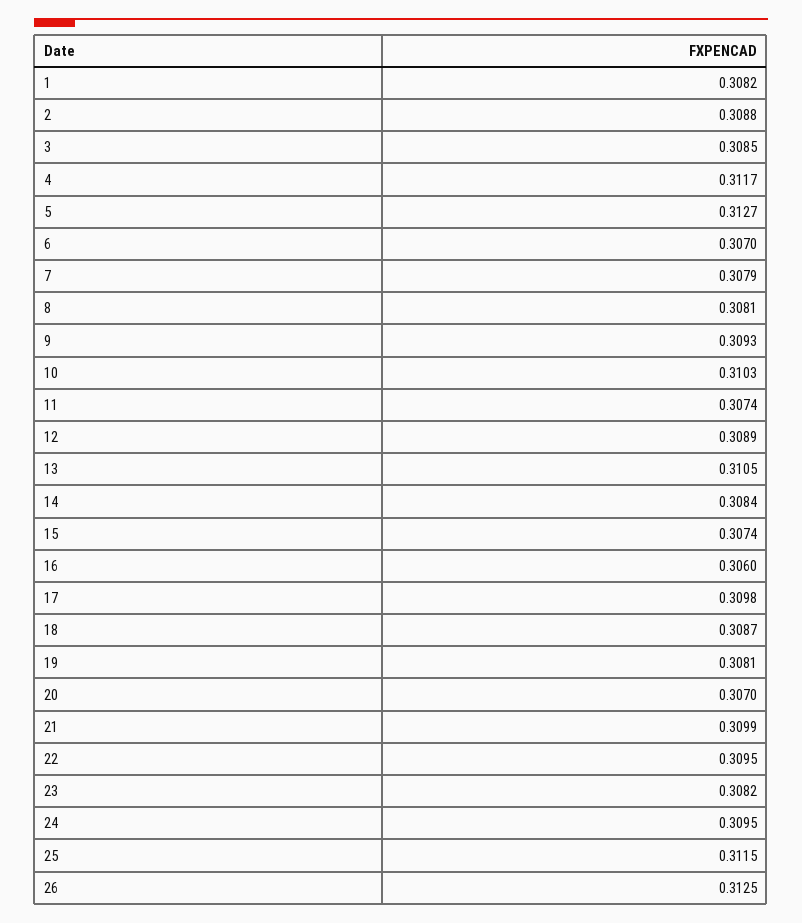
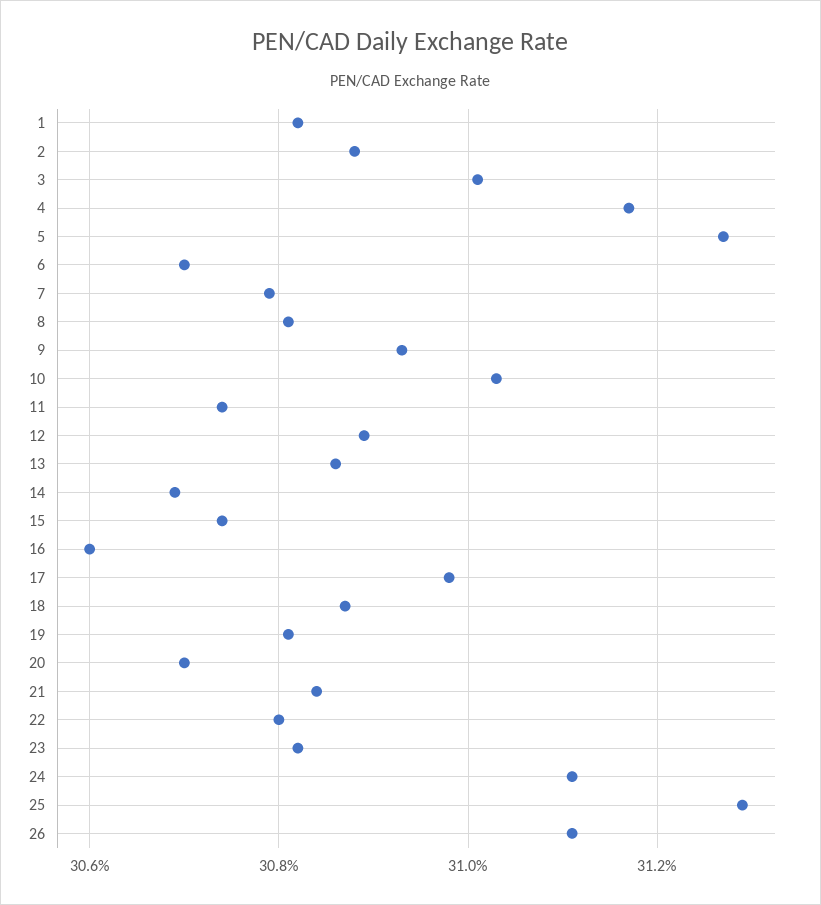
  {
    "1": 0.3082,
    "2": 0.3088,
-   "3": 0.3085,
+   "3": 0.31,
    "4": 0.3117,
    "5": 0.3127,
    "6": 0.307,
    "7": 0.3079,
    "8": 0.3081,
    "9": 0.3093,
    "10": 0.3103,
    "11": 0.3074,
    "12": 0.3089,
-   "13": 0.3105,
+   "13": 0.3085,
-   "14": 0.3084,
+   "14": 0.307,
    "15": 0.3074,
    "16": 0.306,
    "17": 0.3098,
    "18": 0.3087,
    "19": 0.3081,
    "20": 0.307,
-   "21": 0.3099,
+   "21": 0.3085,
-   "22": 0.3095,
+   "22": 0.308,
    "23": 0.3082,
-   "24": 0.3095,
+   "24": 0.311,
-   "25": 0.3115,
+   "25": 0.313,
-   "26": 0.3125
+   "26": 0.311
  }

